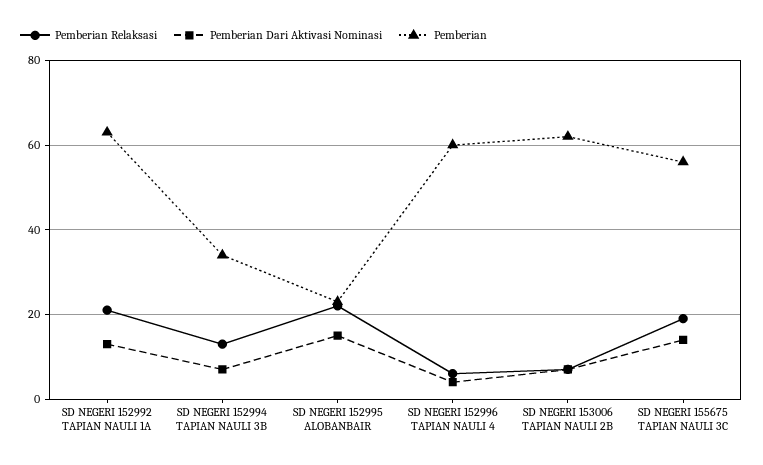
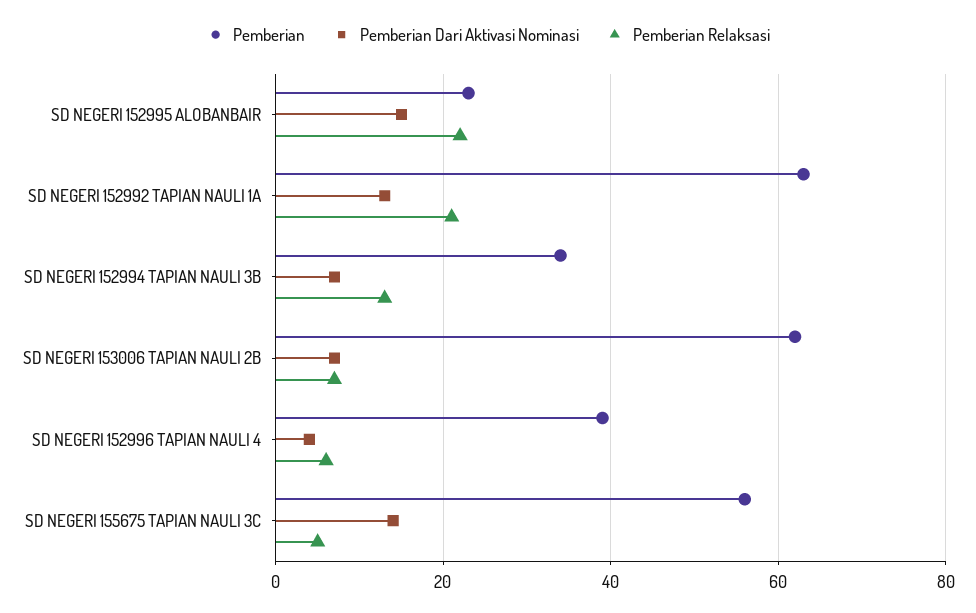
  {
    "Pemberian Relaksasi": {
      "SD NEGERI 152992 TAPIAN NAULI 1A": 20,
      "SD NEGERI 152994 TAPIAN NAULI 3B": 15,
      "SD NEGERI 152995 ALOBANBAIR": 20,
      "SD NEGERI 152996 TAPIAN NAULI 4": 5,
      "SD NEGERI 153006 TAPIAN NAULI 2B": 5,
-     "SD NEGERI 155675 TAPIAN NAULI 3C": 20
+     "SD NEGERI 155675 TAPIAN NAULI 3C": 5
    },
    "Pemberian Dari Aktivasi Nominasi": {
      "SD NEGERI 152992 TAPIAN NAULI 1A": 15,
      "SD NEGERI 152994 TAPIAN NAULI 3B": 5,
      "SD NEGERI 152995 ALOBANBAIR": 15,
      "SD NEGERI 152996 TAPIAN NAULI 4": 5,
      "SD NEGERI 153006 TAPIAN NAULI 2B": 5,
      "SD NEGERI 155675 TAPIAN NAULI 3C": 15
    },
    "Pemberian": {
      "SD NEGERI 152992 TAPIAN NAULI 1A": 65,
      "SD NEGERI 152994 TAPIAN NAULI 3B": 35,
      "SD NEGERI 152995 ALOBANBAIR": 25,
-     "SD NEGERI 152996 TAPIAN NAULI 4": 60,
+     "SD NEGERI 152996 TAPIAN NAULI 4": 40,
      "SD NEGERI 153006 TAPIAN NAULI 2B": 60,
      "SD NEGERI 155675 TAPIAN NAULI 3C": 55
    }
  }

